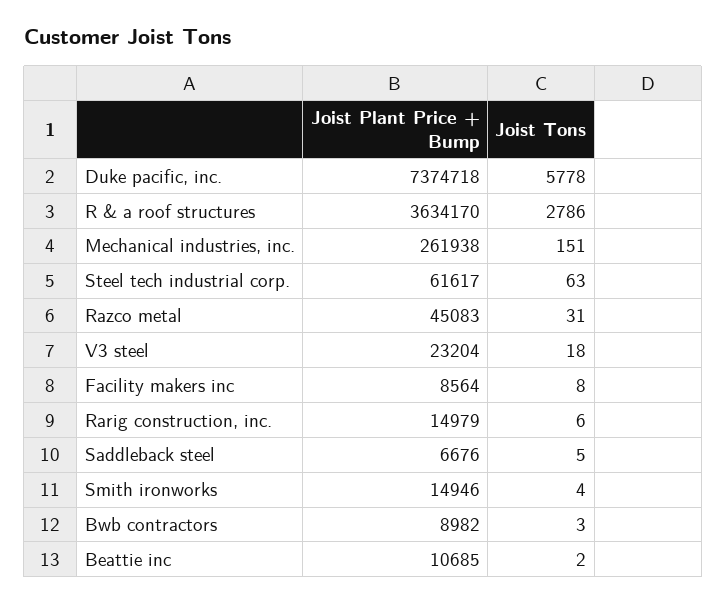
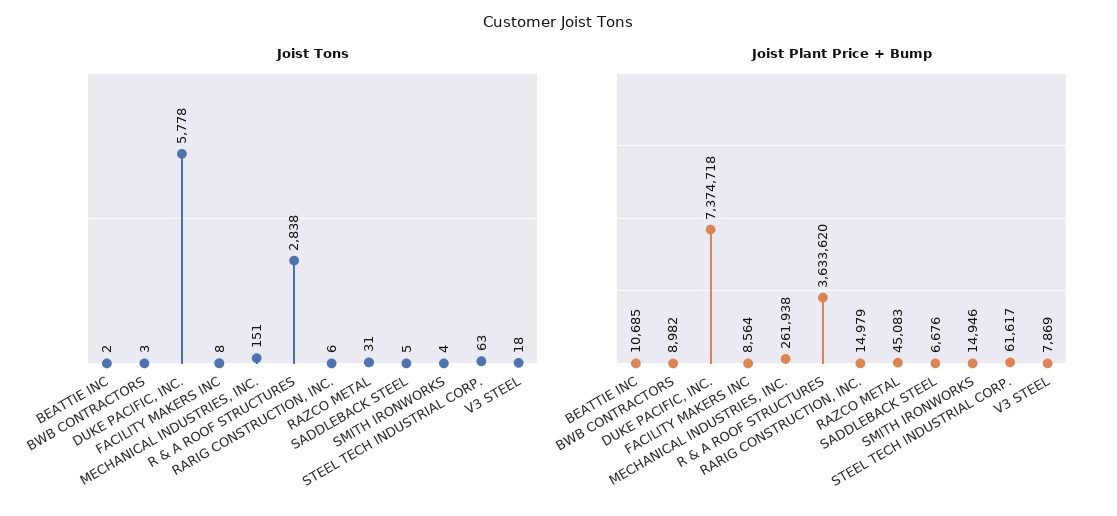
  {
    "Joist Plant Price + Bump": {
      "Duke pacific, inc.": 7374718,
-     "R & a roof structures": 3634170,
+     "R & a roof structures": 3633620,
      "Mechanical industries, inc.": 261938,
      "Steel tech industrial corp.": 61617,
      "Razco metal": 45083,
-     "V3 steel": 23204,
+     "V3 steel": 7869,
      "Facility makers inc": 8564,
      "Rarig construction, inc.": 14979,
      "Saddleback steel": 6676,
      "Smith ironworks": 14946,
      "Bwb contractors": 8982,
      "Beattie inc": 10685
    },
    "Joist Tons": {
      "Duke pacific, inc.": 5778,
-     "R & a roof structures": 2786,
+     "R & a roof structures": 2838,
      "Mechanical industries, inc.": 151,
      "Steel tech industrial corp.": 63,
      "Razco metal": 31,
      "V3 steel": 18,
      "Facility makers inc": 8,
      "Rarig construction, inc.": 6,
      "Saddleback steel": 5,
      "Smith ironworks": 4,
      "Bwb contractors": 3,
      "Beattie inc": 2
    }
  }

